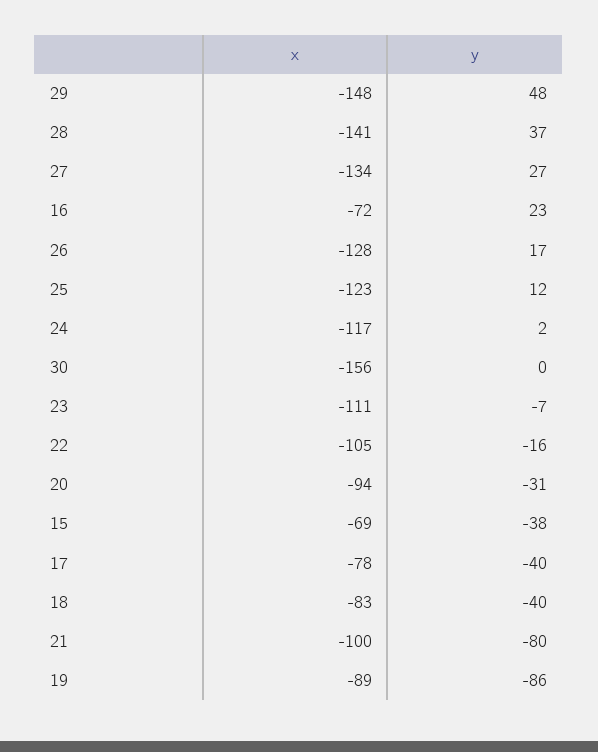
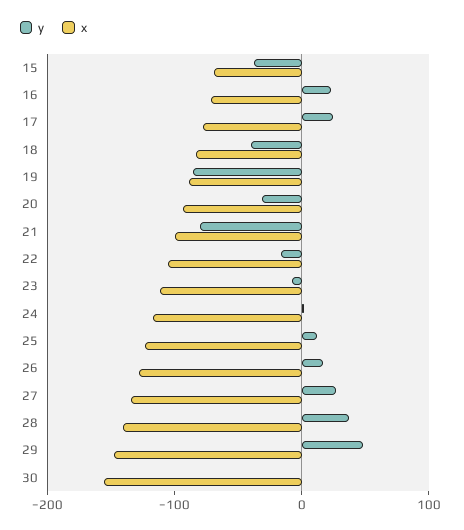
  {
    "x": {
      "29": -148,
      "28": -141,
      "27": -134,
      "16": -72,
      "26": -128,
      "25": -123,
      "24": -117,
      "30": -156,
      "23": -111,
      "22": -105,
      "20": -94,
      "15": -69,
      "17": -78,
      "18": -83,
      "21": -100,
      "19": -89
    },
    "y": {
      "29": 48,
      "28": 37,
      "27": 27,
      "16": 23,
      "26": 17,
      "25": 12,
      "24": 2,
      "30": 0,
      "23": -7,
      "22": -16,
      "20": -31,
      "15": -38,
-     "17": -40,
+     "17": 20,
      "18": -40,
      "21": -80,
      "19": -86
    }
  }

